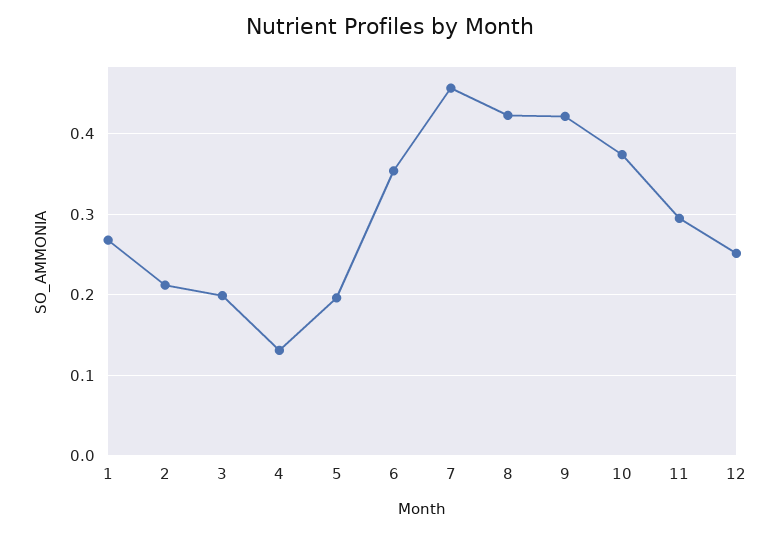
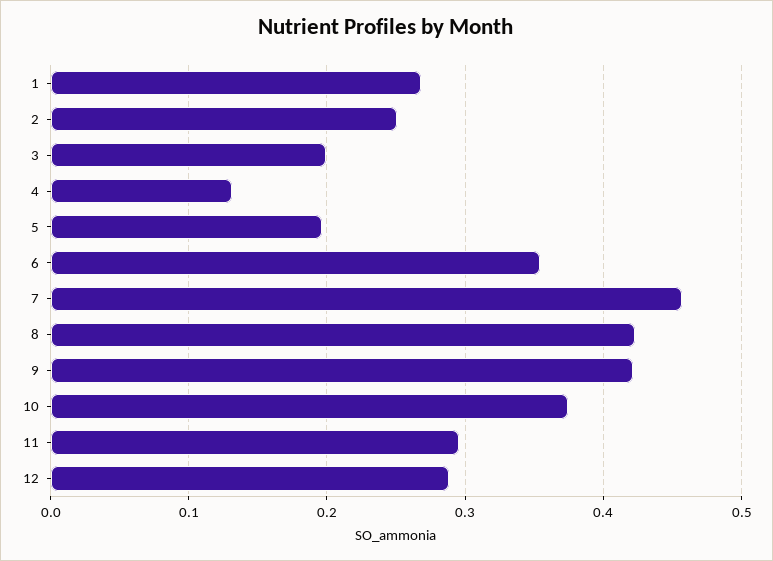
  {
    "1": 0.27,
-   "2": 0.21,
+   "2": 0.25,
    "3": 0.2,
    "4": 0.13,
    "5": 0.2,
    "6": 0.35,
    "7": 0.46,
    "8": 0.42,
    "9": 0.42,
    "10": 0.37,
    "11": 0.3,
-   "12": 0.25
+   "12": 0.29
  }

